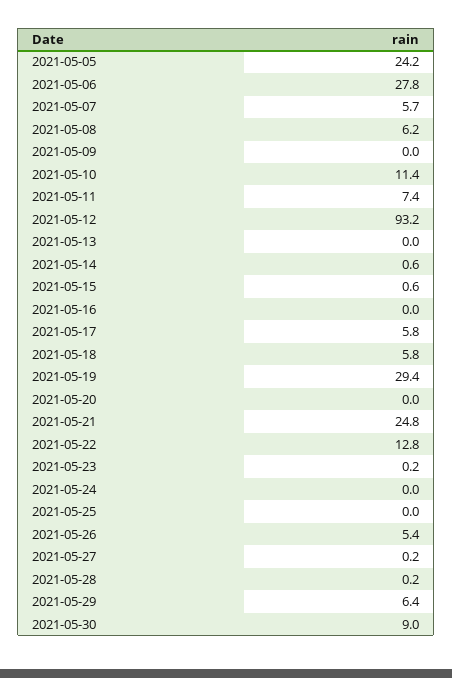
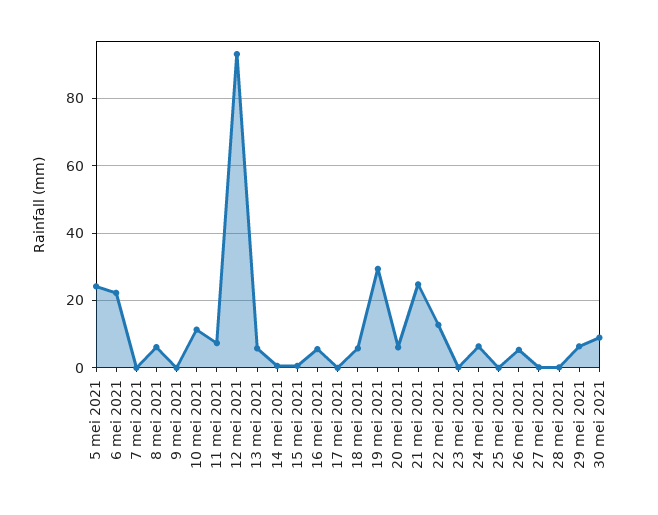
  {
    "2021-05-05": 24.2,
-   "2021-05-06": 27.8,
+   "2021-05-06": 22,
-   "2021-05-07": 5.7,
+   "2021-05-07": 0,
    "2021-05-08": 6.2,
    "2021-05-09": 0,
    "2021-05-10": 11.4,
    "2021-05-11": 7.4,
    "2021-05-12": 93.2,
-   "2021-05-13": 0,
+   "2021-05-13": 6,
    "2021-05-14": 0.6,
    "2021-05-15": 0.6,
-   "2021-05-16": 0,
+   "2021-05-16": 6,
-   "2021-05-17": 5.8,
+   "2021-05-17": 0,
    "2021-05-18": 5.8,
    "2021-05-19": 29.4,
-   "2021-05-20": 0,
+   "2021-05-20": 6,
    "2021-05-21": 24.8,
    "2021-05-22": 12.8,
    "2021-05-23": 0.2,
-   "2021-05-24": 0,
+   "2021-05-24": 6,
    "2021-05-25": 0,
    "2021-05-26": 5.4,
    "2021-05-27": 0.2,
    "2021-05-28": 0.2,
    "2021-05-29": 6.4,
    "2021-05-30": 9
  }

